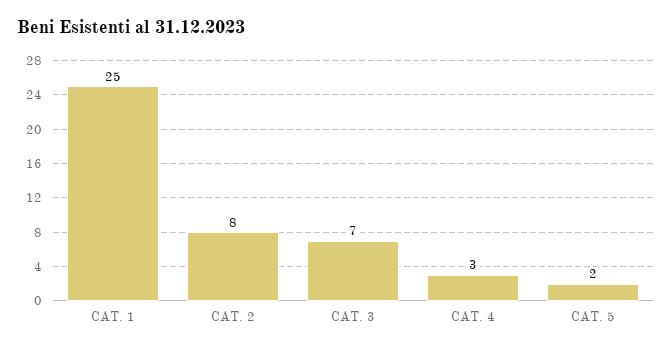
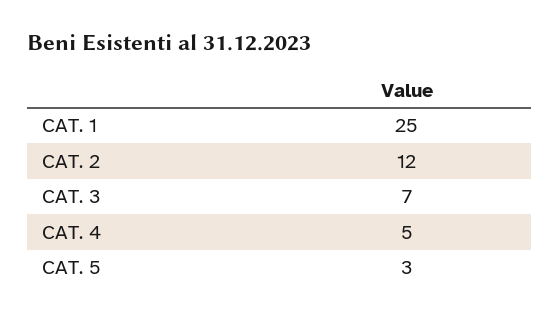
  {
    "CAT. 1": 25,
-   "CAT. 2": 8,
+   "CAT. 2": 12,
    "CAT. 3": 7,
-   "CAT. 4": 3,
+   "CAT. 4": 5,
-   "CAT. 5": 2
+   "CAT. 5": 3
  }

